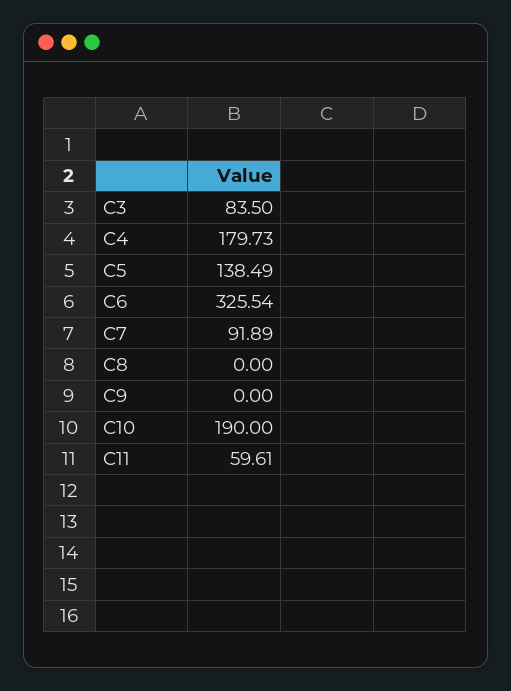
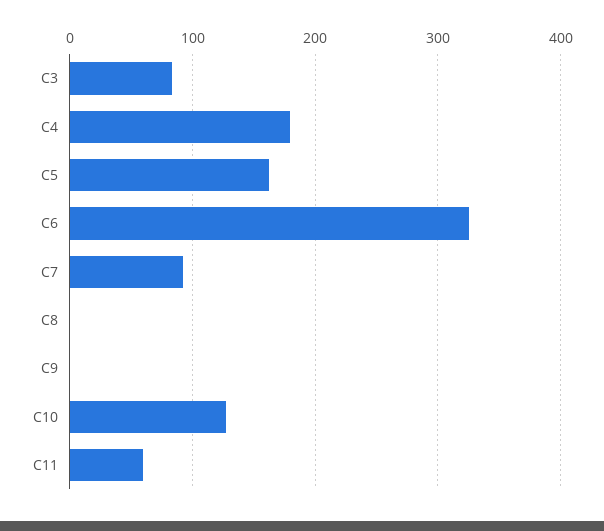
  {
    "C3": 83.5,
    "C4": 179.73,
-   "C5": 138.49,
+   "C5": 160,
    "C6": 325.54,
    "C7": 91.89,
    "C8": 0,
    "C9": 0,
-   "C10": 190,
+   "C10": 130,
    "C11": 59.61
  }

